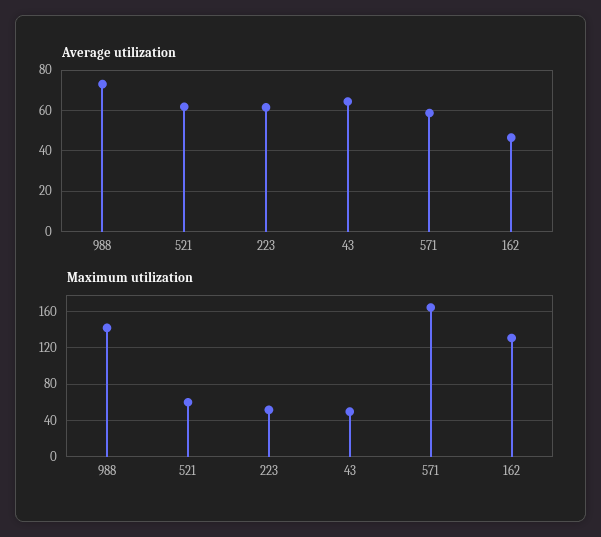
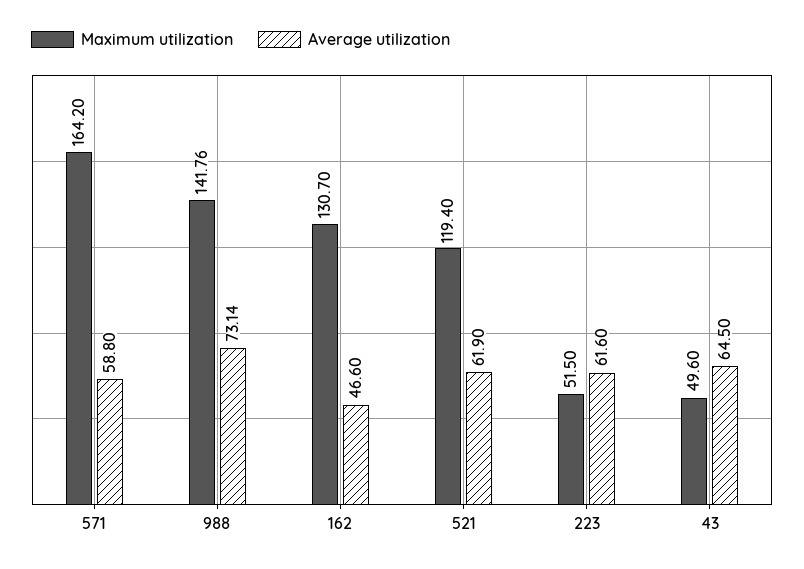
  {
    "Average utilization": {
      "988": 73.14,
      "521": 61.9,
      "223": 61.6,
      "43": 64.5,
      "571": 58.8,
      "162": 46.6
    },
    "Maximum utilization": {
      "988": 141.76,
-     "521": 60,
+     "521": 119.4,
      "223": 51.5,
      "43": 49.6,
      "571": 164.2,
      "162": 130.7
    }
  }

